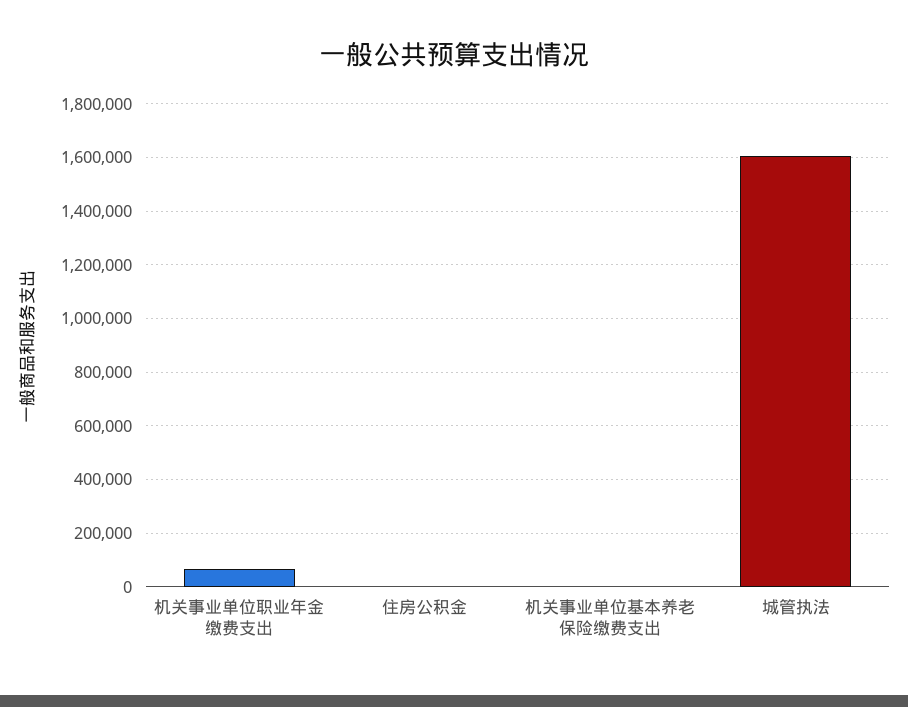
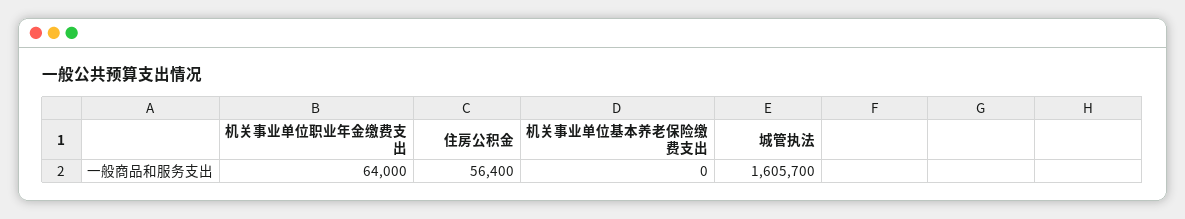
  {
    "机关事业单位职业年金缴费支出": 64000,
-   "住房公积金": 0,
+   "住房公积金": 56400,
    "机关事业单位基本养老保险缴费支出": 0,
    "城管执法": 1605700
  }

